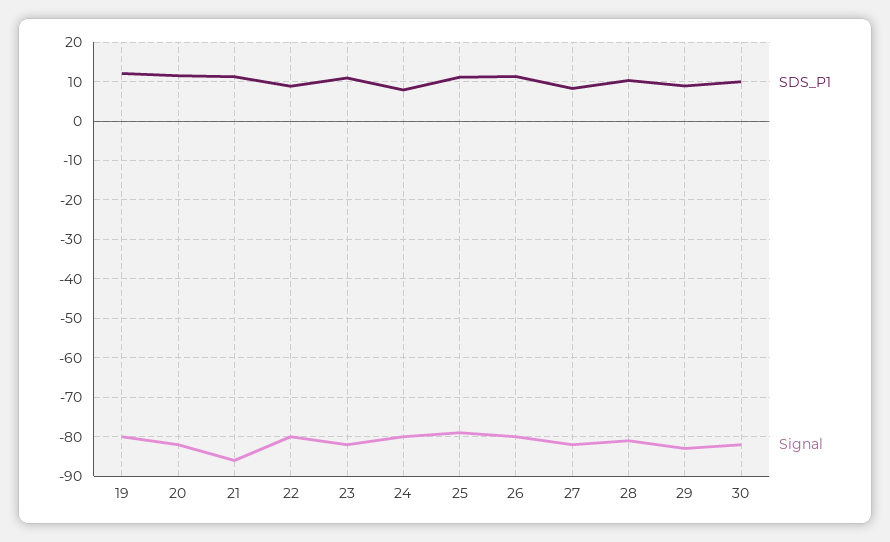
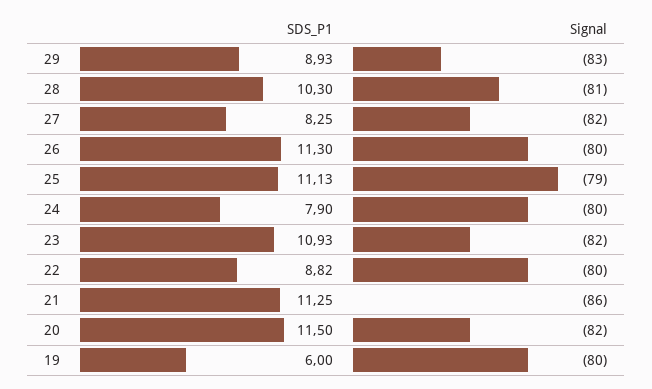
  {
    "SDS_P1": {
-     "19": 12,
+     "19": 6,
      "20": 11.5,
      "21": 11.25,
      "22": 8.82,
      "23": 10.93,
      "24": 7.9,
      "25": 11.13,
      "26": 11.3,
      "27": 8.25,
      "28": 10.3,
-     "29": 8.93,
+     "29": 8.93
-     "30": 10
    },
    "Signal": {
      "19": -80,
      "20": -82,
      "21": -86,
      "22": -80,
      "23": -82,
      "24": -80,
      "25": -79,
      "26": -80,
      "27": -82,
      "28": -81,
-     "29": -83,
+     "29": -83
-     "30": -82
    }
  }

